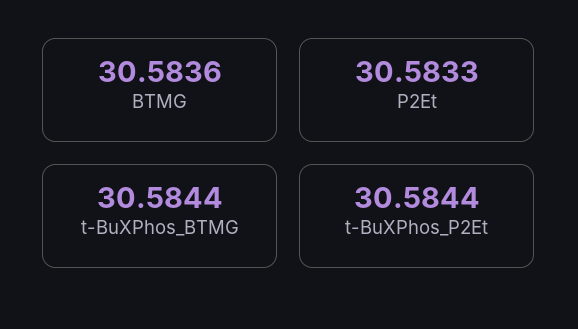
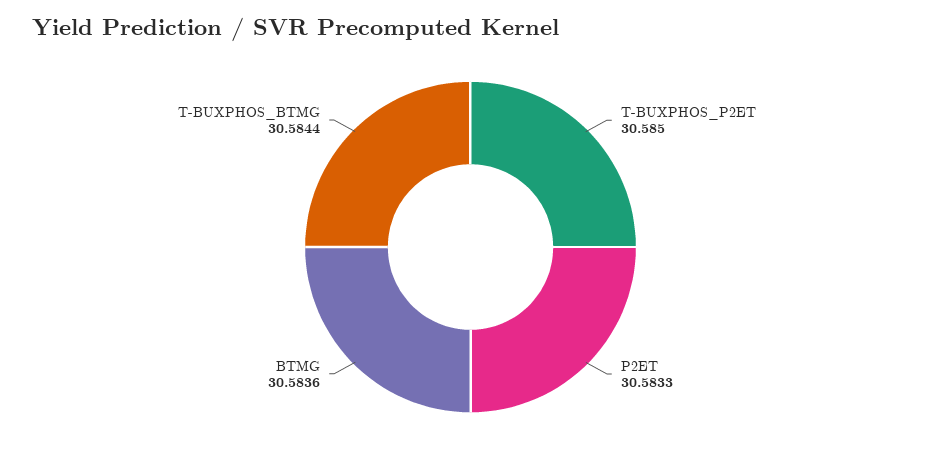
  {
    "BTMG": 30.5836,
    "P2Et": 30.5833,
    "t-BuXPhos_BTMG": 30.5844,
-   "t-BuXPhos_P2Et": 30.5844
+   "t-BuXPhos_P2Et": 30.585
  }

